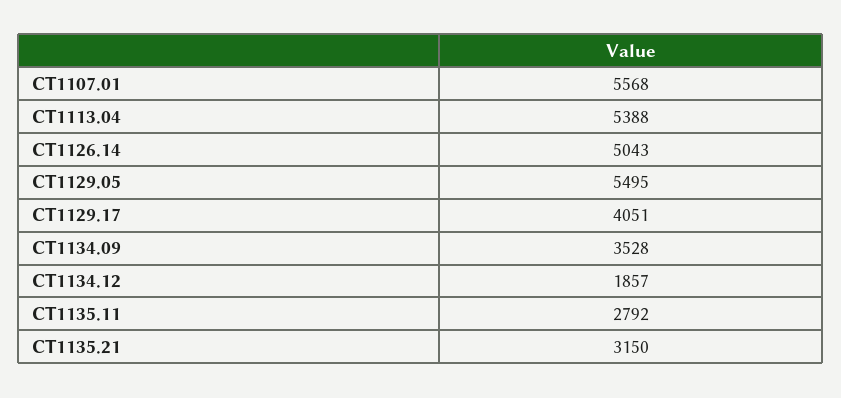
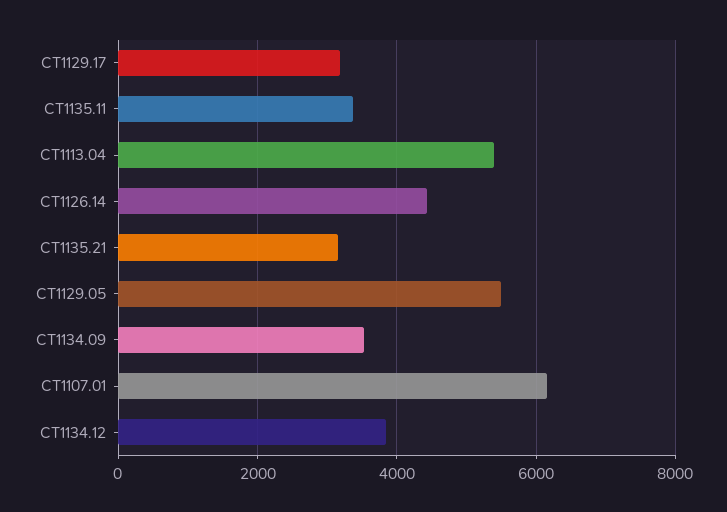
  {
-   "CT1107.01": 5568,
+   "CT1107.01": 6200,
    "CT1113.04": 5388,
-   "CT1126.14": 5043,
+   "CT1126.14": 4400,
    "CT1129.05": 5495,
-   "CT1129.17": 4051,
+   "CT1129.17": 3200,
    "CT1134.09": 3528,
-   "CT1134.12": 1857,
+   "CT1134.12": 3800,
-   "CT1135.11": 2792,
+   "CT1135.11": 3400,
    "CT1135.21": 3150
  }

